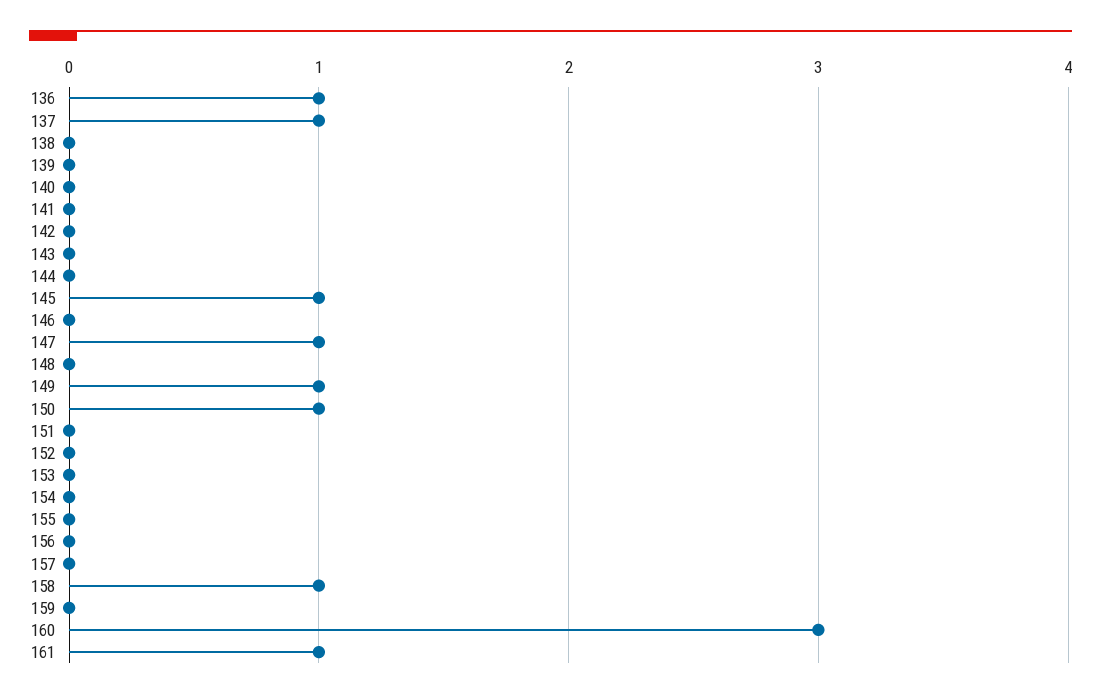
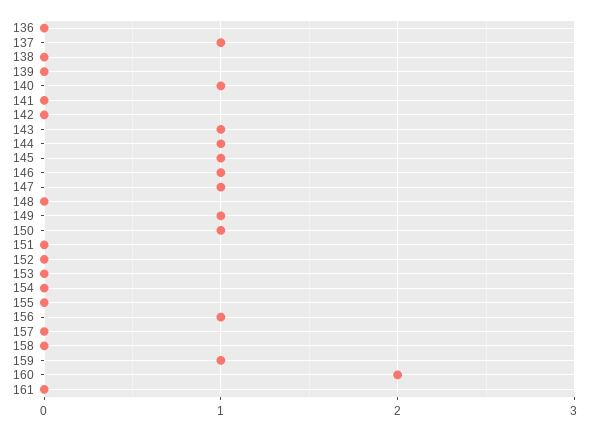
  {
-   "136": 1,
+   "136": 0,
    "137": 1,
    "138": 0,
    "139": 0,
-   "140": 0,
+   "140": 1,
    "141": 0,
    "142": 0,
-   "143": 0,
+   "143": 1,
-   "144": 0,
+   "144": 1,
    "145": 1,
-   "146": 0,
+   "146": 1,
    "147": 1,
    "148": 0,
    "149": 1,
    "150": 1,
    "151": 0,
    "152": 0,
    "153": 0,
    "154": 0,
    "155": 0,
-   "156": 0,
+   "156": 1,
    "157": 0,
-   "158": 1,
+   "158": 0,
-   "159": 0,
+   "159": 1,
-   "160": 3,
+   "160": 2,
-   "161": 1
+   "161": 0
  }

